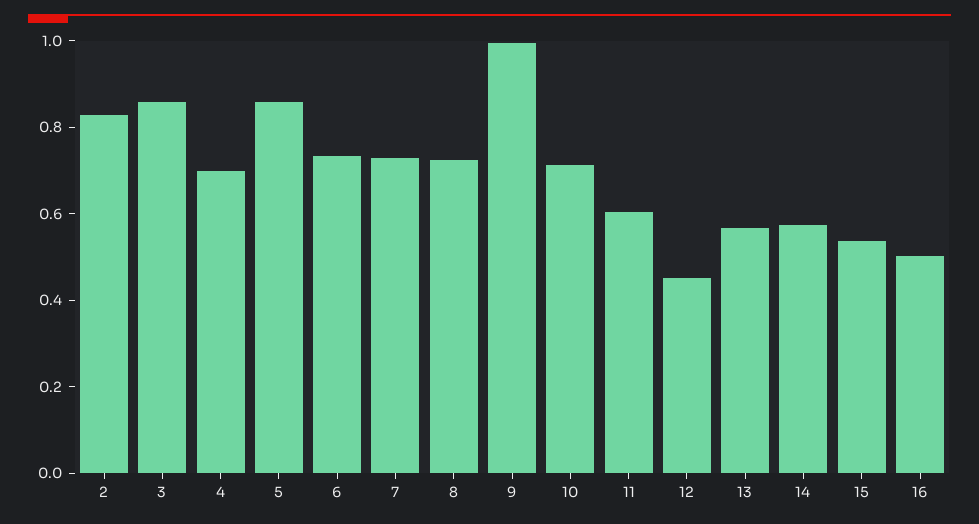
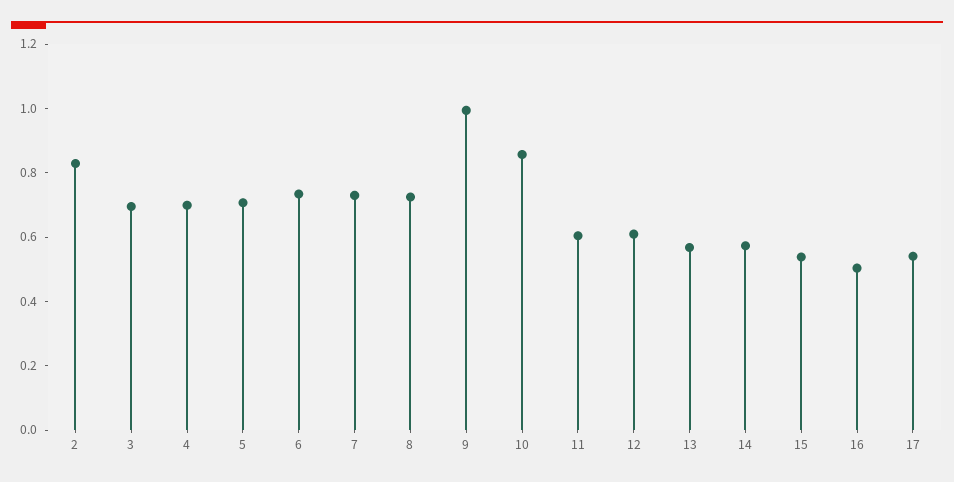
  {
    "2": 0.85,
-   "3": 0.85,
+   "3": 0.7,
    "4": 0.7,
-   "5": 0.85,
+   "5": 0.7,
    "6": 0.75,
    "7": 0.75,
    "8": 0.7,
    "9": 1,
-   "10": 0.7,
+   "10": 0.85,
    "11": 0.6,
-   "12": 0.45,
+   "12": 0.6,
    "13": 0.55,
    "14": 0.55,
    "15": 0.55,
-   "16": 0.5
+   "16": 0.5,
+   "17": 0.55
  }

